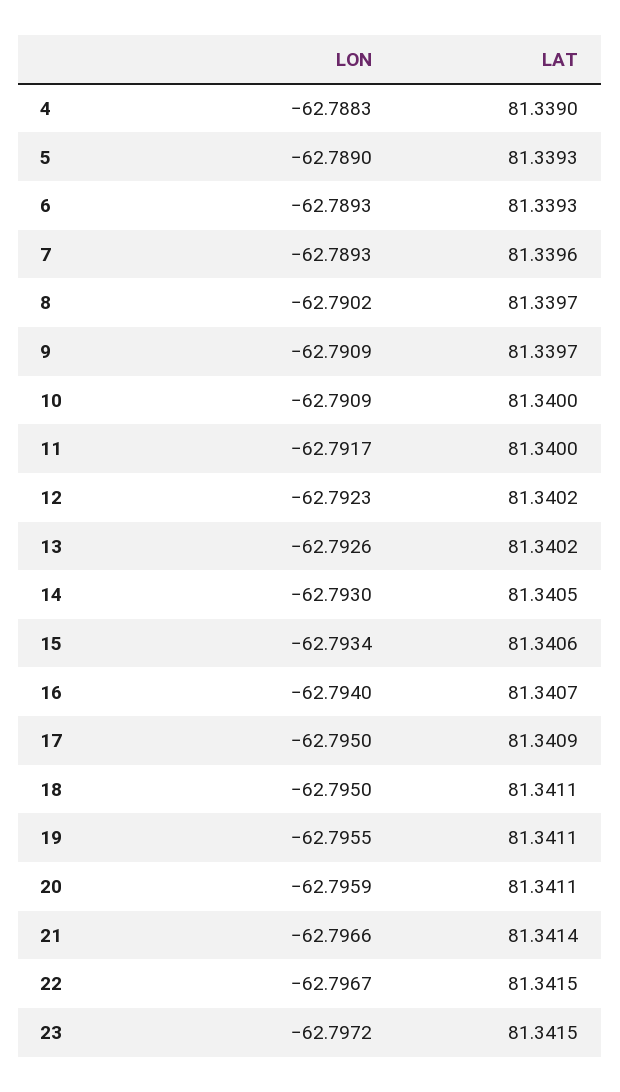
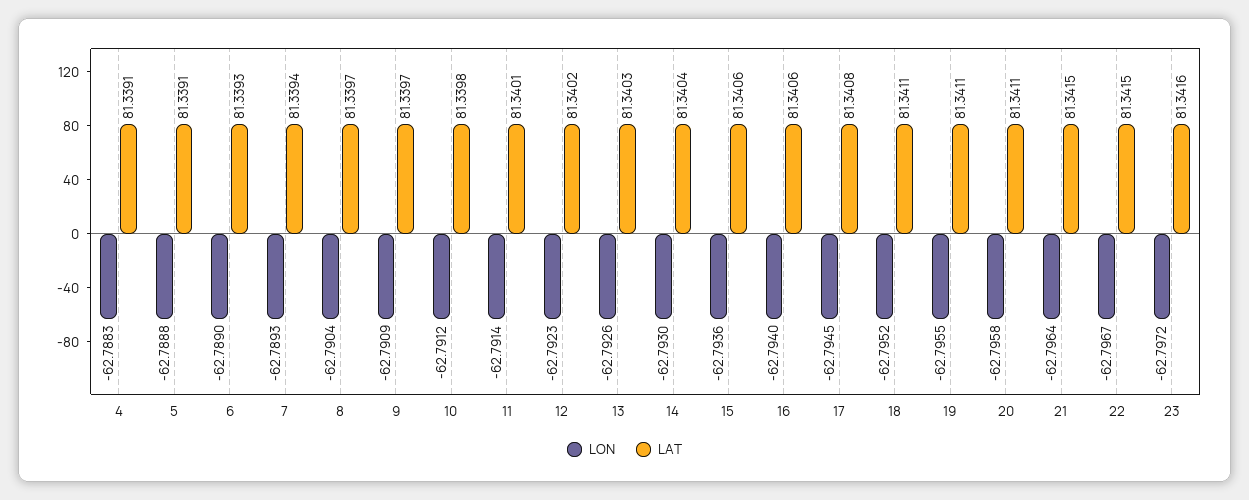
  {
    "LON": {
      "4": -62.7883,
-     "5": -62.789,
+     "5": -62.7888,
-     "6": -62.7893,
+     "6": -62.789,
      "7": -62.7893,
-     "8": -62.7902,
+     "8": -62.7904,
      "9": -62.7909,
-     "10": -62.7909,
+     "10": -62.7912,
-     "11": -62.7917,
+     "11": -62.7914,
      "12": -62.7923,
      "13": -62.7926,
      "14": -62.793,
-     "15": -62.7934,
+     "15": -62.7936,
      "16": -62.794,
-     "17": -62.795,
+     "17": -62.7945,
-     "18": -62.795,
+     "18": -62.7952,
      "19": -62.7955,
-     "20": -62.7959,
+     "20": -62.7958,
-     "21": -62.7966,
+     "21": -62.7964,
      "22": -62.7967,
      "23": -62.7972
    },
    "LAT": {
-     "4": 81.339,
+     "4": 81.3391,
-     "5": 81.3393,
+     "5": 81.3391,
      "6": 81.3393,
-     "7": 81.3396,
+     "7": 81.3394,
      "8": 81.3397,
      "9": 81.3397,
-     "10": 81.34,
+     "10": 81.3398,
-     "11": 81.34,
+     "11": 81.3401,
      "12": 81.3402,
-     "13": 81.3402,
+     "13": 81.3403,
-     "14": 81.3405,
+     "14": 81.3404,
      "15": 81.3406,
-     "16": 81.3407,
+     "16": 81.3406,
-     "17": 81.3409,
+     "17": 81.3408,
      "18": 81.3411,
      "19": 81.3411,
      "20": 81.3411,
-     "21": 81.3414,
+     "21": 81.3415,
      "22": 81.3415,
-     "23": 81.3415
+     "23": 81.3416
    }
  }

